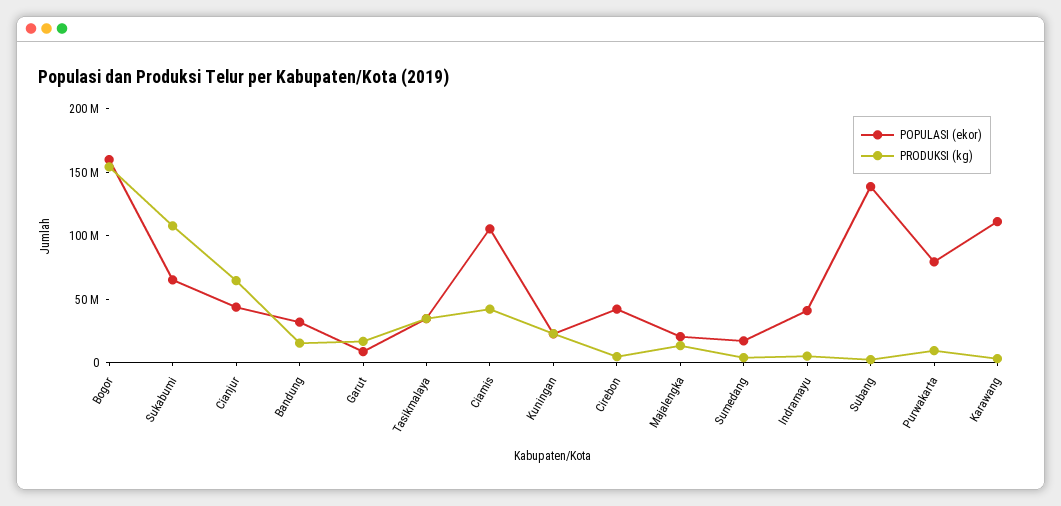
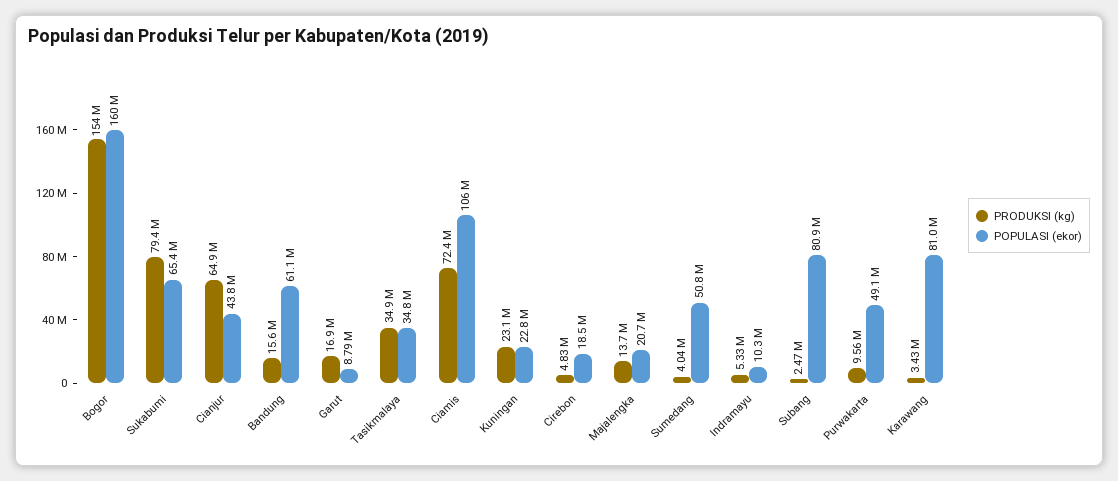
  {
    "POPULASI (ekor)": {
      "Bogor": 160000000,
      "Sukabumi": 65400000,
      "Cianjur": 43800000,
-     "Bandung": 30000000,
+     "Bandung": 61100000,
      "Garut": 8790000,
      "Tasikmalaya": 34800000,
      "Ciamis": 106000000,
      "Kuningan": 22800000,
-     "Cirebon": 40000000,
+     "Cirebon": 18500000,
      "Majalengka": 20700000,
-     "Sumedang": 20000000,
+     "Sumedang": 50800000,
-     "Indramayu": 40000000,
+     "Indramayu": 10300000,
-     "Subang": 140000000,
+     "Subang": 80900000,
-     "Purwakarta": 80000000,
+     "Purwakarta": 49100000,
-     "Karawang": 110000000
+     "Karawang": 81000000
    },
    "PRODUKSI (kg)": {
      "Bogor": 154000000,
-     "Sukabumi": 110000000,
+     "Sukabumi": 79400000,
      "Cianjur": 64900000,
      "Bandung": 15600000,
      "Garut": 16900000,
      "Tasikmalaya": 34900000,
-     "Ciamis": 40000000,
+     "Ciamis": 72400000,
      "Kuningan": 23100000,
      "Cirebon": 4830000,
      "Majalengka": 13700000,
      "Sumedang": 4040000,
      "Indramayu": 5330000,
      "Subang": 2470000,
      "Purwakarta": 9560000,
      "Karawang": 3430000
    }
  }

